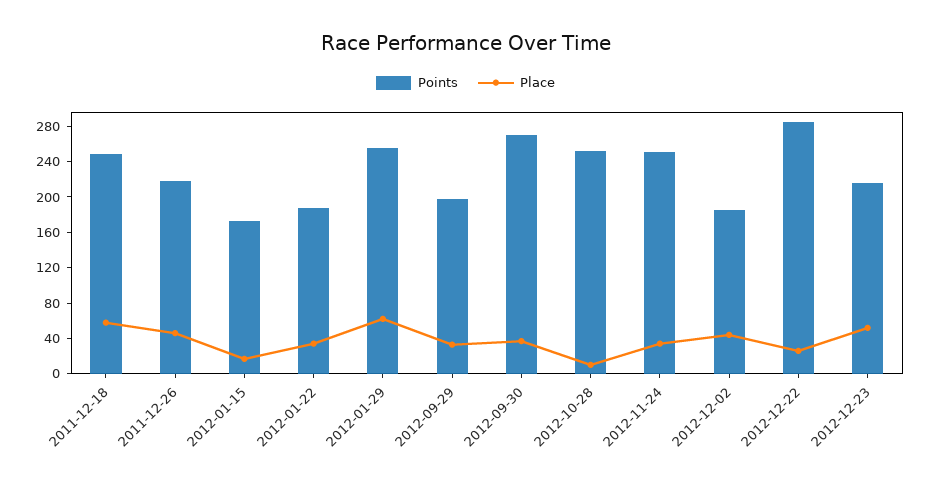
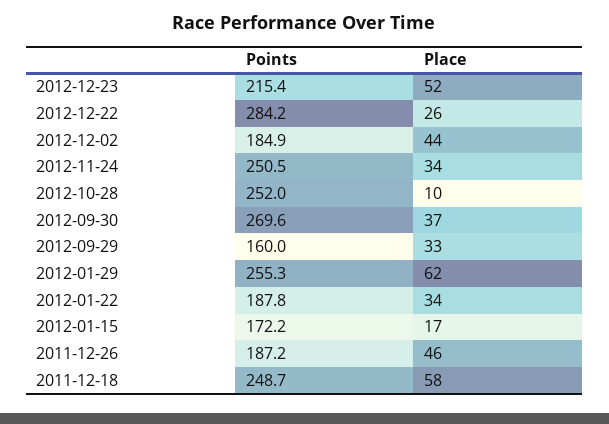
  {
    "Points": {
      "2011-12-18": 248.7,
-     "2011-12-26": 220,
+     "2011-12-26": 187.2,
      "2012-01-15": 172.2,
      "2012-01-22": 187.8,
      "2012-01-29": 255.3,
-     "2012-09-29": 200,
+     "2012-09-29": 160,
      "2012-09-30": 269.6,
      "2012-10-28": 252,
      "2012-11-24": 250.5,
      "2012-12-02": 184.9,
      "2012-12-22": 284.2,
      "2012-12-23": 215.4
    },
    "Place": {
      "2011-12-18": 58,
      "2011-12-26": 46,
      "2012-01-15": 17,
      "2012-01-22": 34,
      "2012-01-29": 62,
      "2012-09-29": 33,
      "2012-09-30": 37,
      "2012-10-28": 10,
      "2012-11-24": 34,
      "2012-12-02": 44,
      "2012-12-22": 26,
      "2012-12-23": 52
    }
  }

